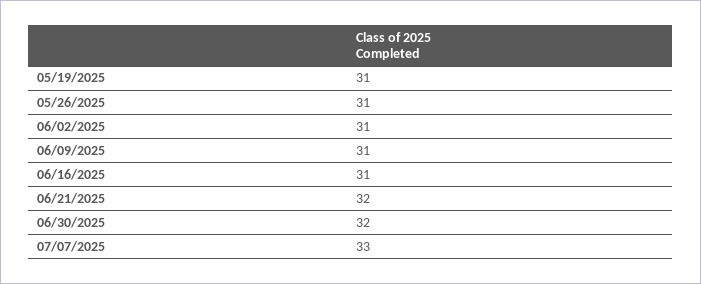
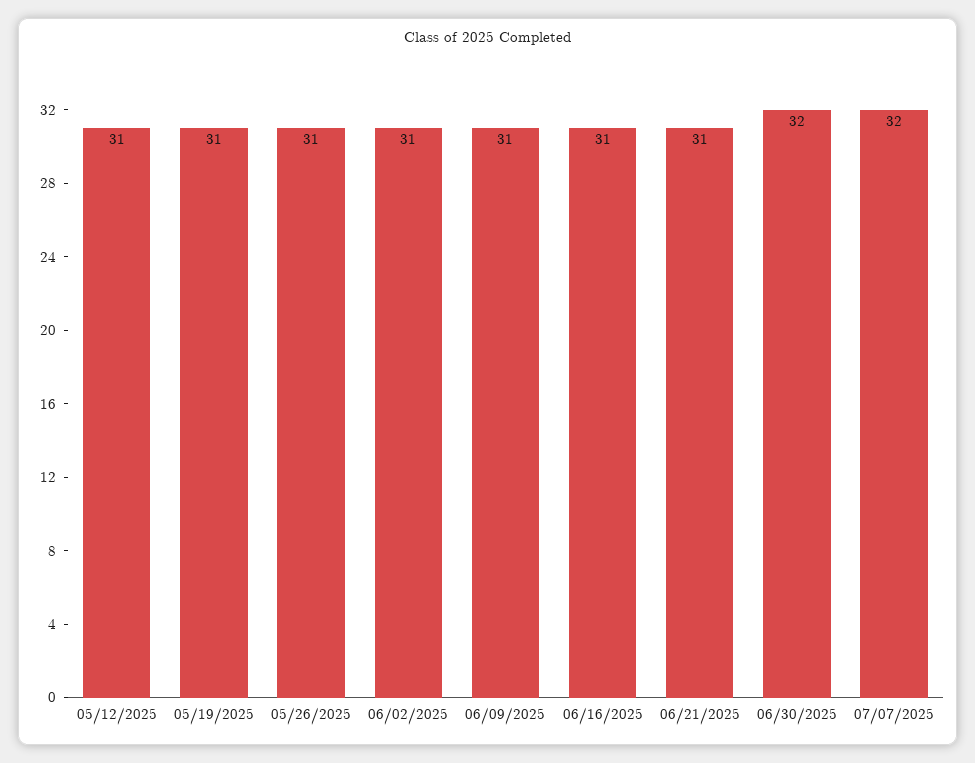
  {
    "05/19/2025": 31,
    "05/26/2025": 31,
    "06/02/2025": 31,
    "06/09/2025": 31,
    "06/16/2025": 31,
-   "06/21/2025": 32,
+   "06/21/2025": 31,
    "06/30/2025": 32,
-   "07/07/2025": 33
+   "07/07/2025": 32,
+   "05/12/2025": 31
  }

